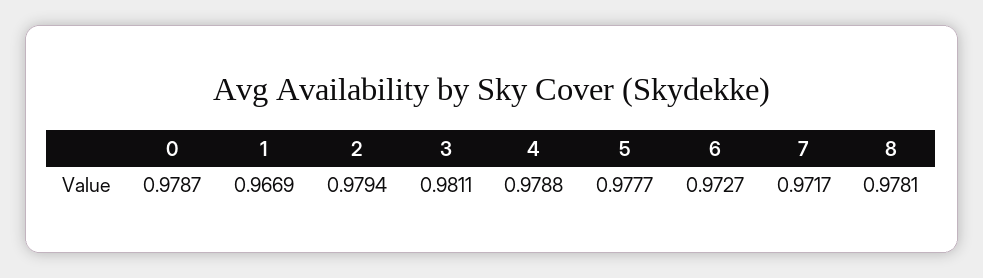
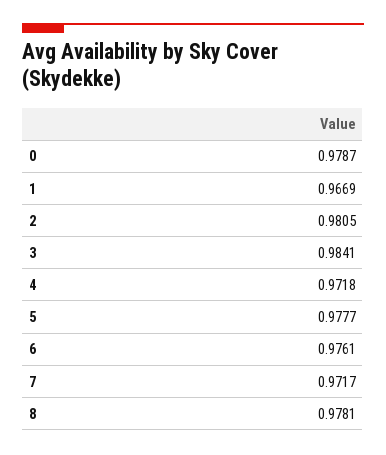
  {
    "0": 0.9787,
    "1": 0.9669,
-   "2": 0.9794,
+   "2": 0.9805,
-   "3": 0.9811,
+   "3": 0.9841,
-   "4": 0.9788,
+   "4": 0.9718,
    "5": 0.9777,
-   "6": 0.9727,
+   "6": 0.9761,
    "7": 0.9717,
    "8": 0.9781
  }

